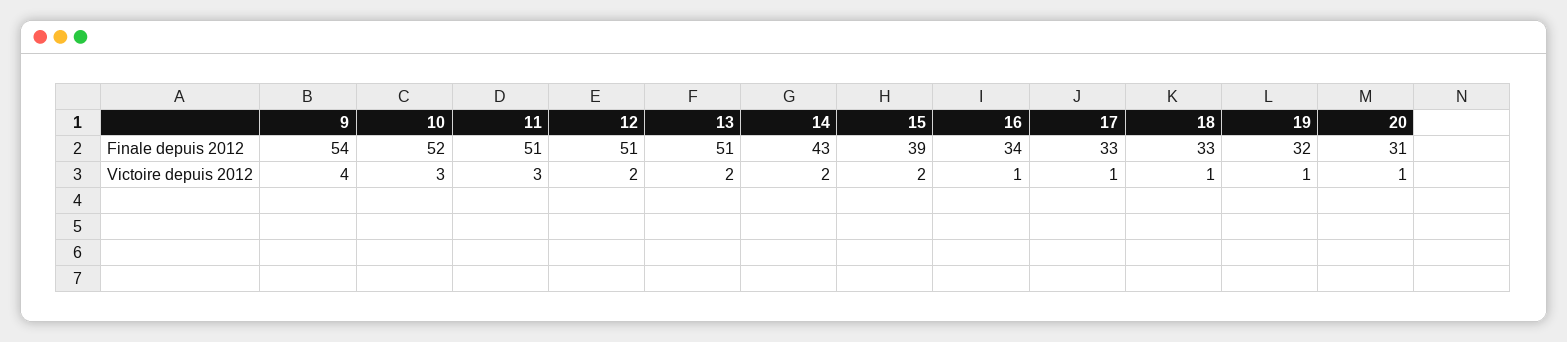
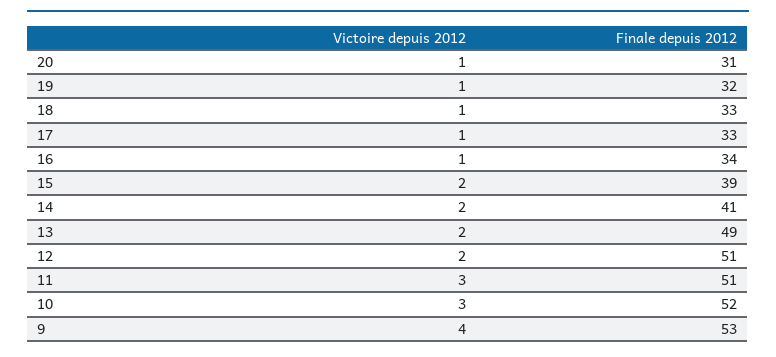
  {
    "9": {
-     "Finale depuis 2012": 54,
+     "Finale depuis 2012": 53,
      "Victoire depuis 2012": 4
    },
    "10": {
      "Finale depuis 2012": 52,
      "Victoire depuis 2012": 3
    },
    "11": {
      "Finale depuis 2012": 51,
      "Victoire depuis 2012": 3
    },
    "12": {
      "Finale depuis 2012": 51,
      "Victoire depuis 2012": 2
    },
    "13": {
-     "Finale depuis 2012": 51,
+     "Finale depuis 2012": 49,
      "Victoire depuis 2012": 2
    },
    "14": {
-     "Finale depuis 2012": 43,
+     "Finale depuis 2012": 41,
      "Victoire depuis 2012": 2
    },
    "15": {
      "Finale depuis 2012": 39,
      "Victoire depuis 2012": 2
    },
    "16": {
      "Finale depuis 2012": 34,
      "Victoire depuis 2012": 1
    },
    "17": {
      "Finale depuis 2012": 33,
      "Victoire depuis 2012": 1
    },
    "18": {
      "Finale depuis 2012": 33,
      "Victoire depuis 2012": 1
    },
    "19": {
      "Finale depuis 2012": 32,
      "Victoire depuis 2012": 1
    },
    "20": {
      "Finale depuis 2012": 31,
      "Victoire depuis 2012": 1
    }
  }

